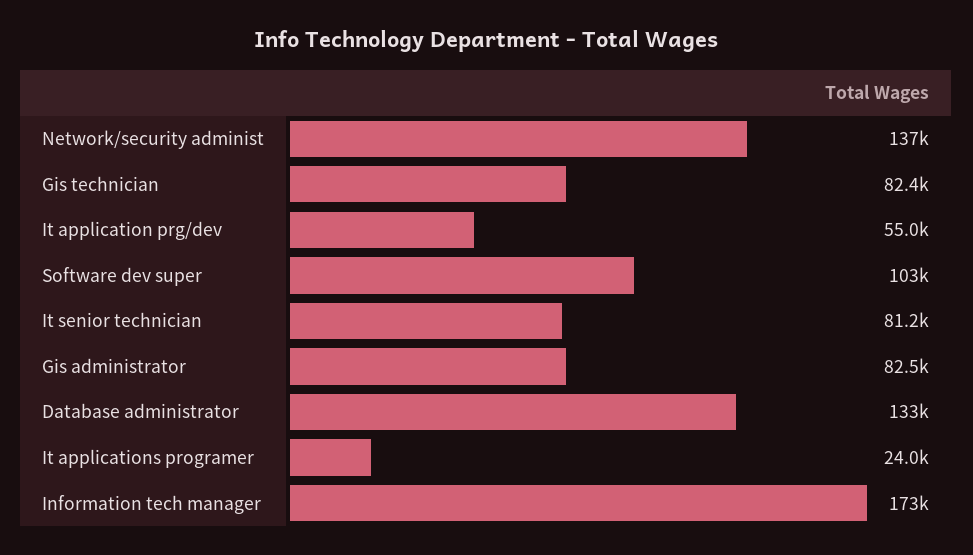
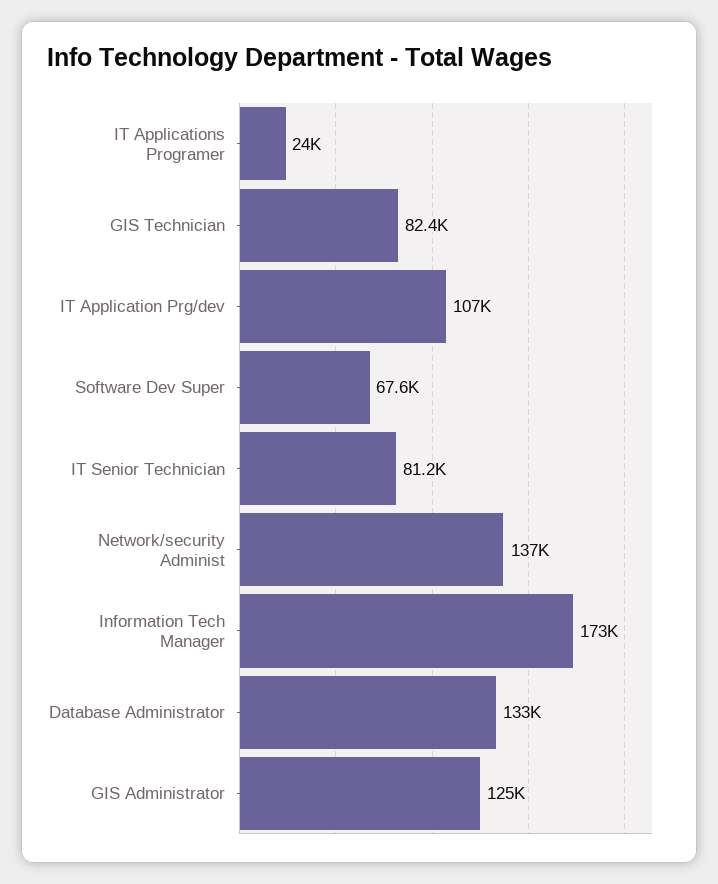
  {
    "Network/security administ": 137000,
    "Gis technician": 82400,
-   "It application prg/dev": 55000,
+   "It application prg/dev": 107000,
-   "Software dev super": 103000,
+   "Software dev super": 67600,
    "It senior technician": 81200,
-   "Gis administrator": 82500,
+   "Gis administrator": 125000,
    "Database administrator": 133000,
    "It applications programer": 24000,
    "Information tech manager": 173000
  }

